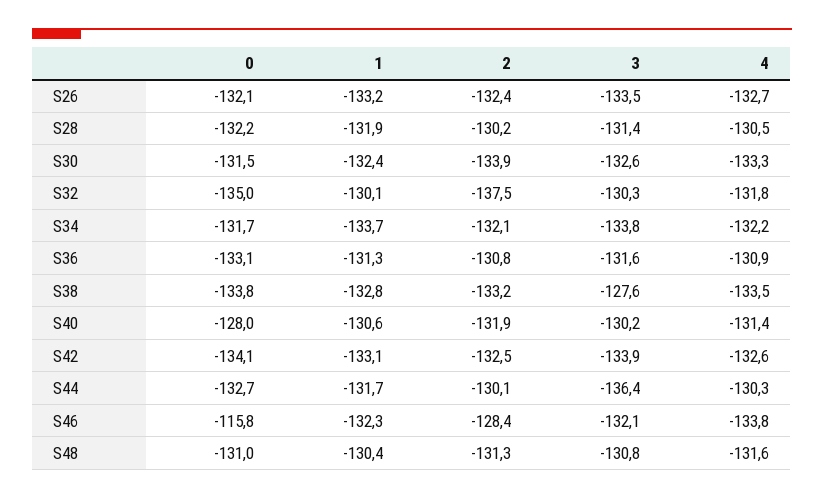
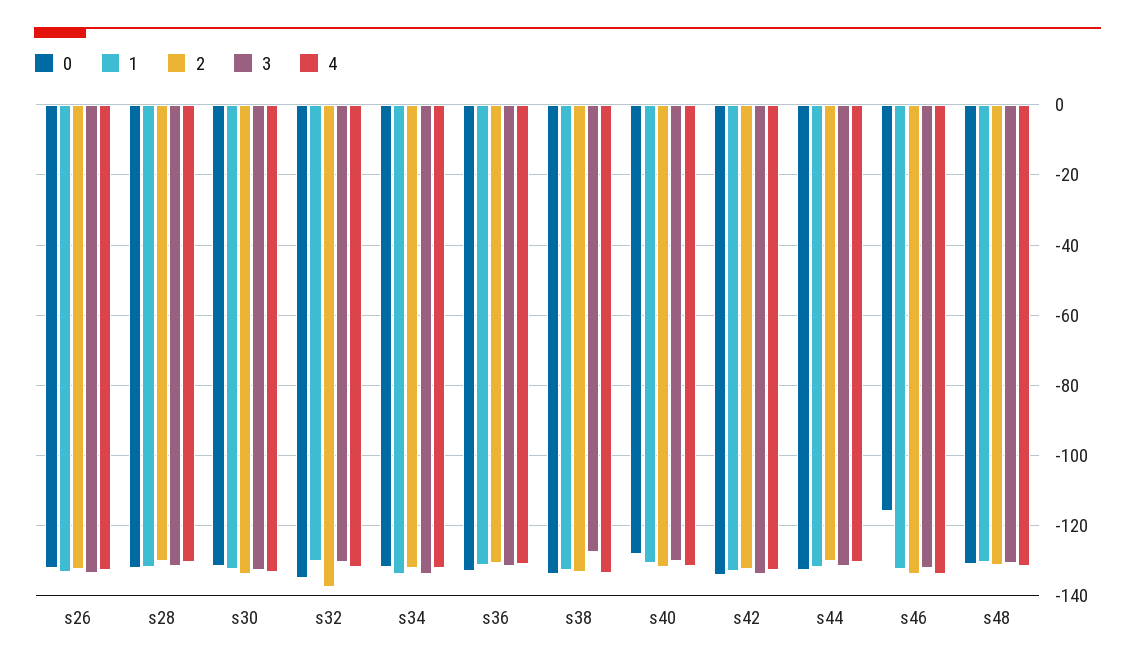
  {
    "0": {
      "S26": -132.1,
      "S28": -132.2,
      "S30": -131.5,
      "S32": -135,
      "S34": -131.7,
      "S36": -133.1,
      "S38": -133.8,
      "S40": -128,
      "S42": -134.1,
      "S44": -132.7,
      "S46": -115.8,
      "S48": -131
    },
    "1": {
      "S26": -133.2,
      "S28": -131.9,
      "S30": -132.4,
      "S32": -130.1,
      "S34": -133.7,
      "S36": -131.3,
      "S38": -132.8,
      "S40": -130.6,
      "S42": -133.1,
      "S44": -131.7,
      "S46": -132.3,
      "S48": -130.4
    },
    "2": {
      "S26": -132.4,
      "S28": -130.2,
      "S30": -133.9,
      "S32": -137.5,
      "S34": -132.1,
      "S36": -130.8,
      "S38": -133.2,
      "S40": -131.9,
      "S42": -132.5,
      "S44": -130.1,
-     "S46": -128.4,
+     "S46": -134,
      "S48": -131.3
    },
    "3": {
      "S26": -133.5,
      "S28": -131.4,
      "S30": -132.6,
      "S32": -130.3,
      "S34": -133.8,
      "S36": -131.6,
      "S38": -127.6,
      "S40": -130.2,
      "S42": -133.9,
-     "S44": -136.4,
+     "S44": -132,
      "S46": -132.1,
      "S48": -130.8
    },
    "4": {
      "S26": -132.7,
      "S28": -130.5,
      "S30": -133.3,
      "S32": -131.8,
      "S34": -132.2,
      "S36": -130.9,
      "S38": -133.5,
      "S40": -131.4,
      "S42": -132.6,
      "S44": -130.3,
      "S46": -133.8,
      "S48": -131.6
    }
  }

